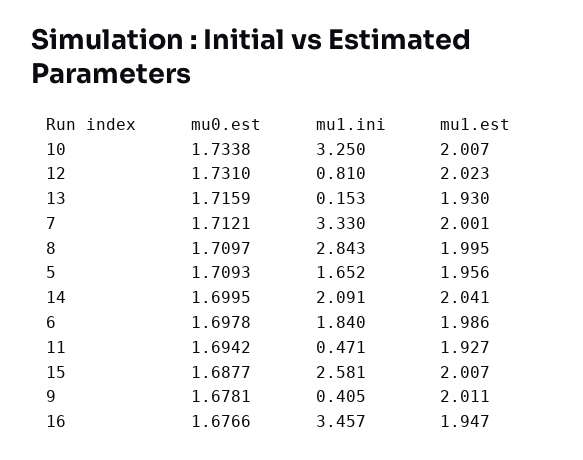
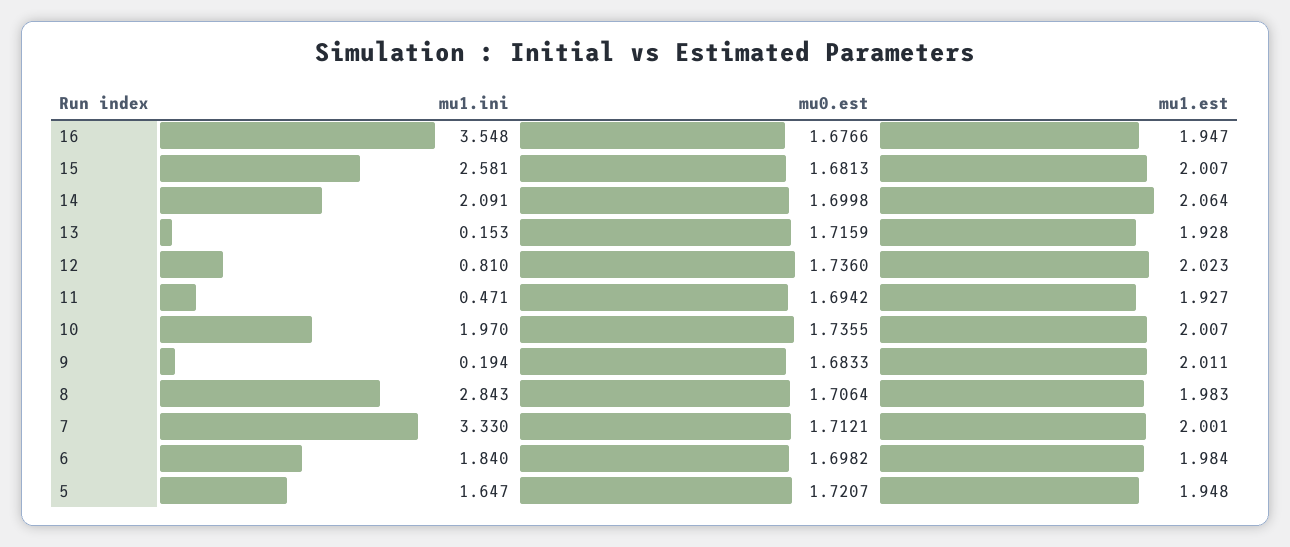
  {
    "mu0.est": {
-     "10": 1.7338,
+     "10": 1.7355,
-     "12": 1.731,
+     "12": 1.736,
      "13": 1.7159,
      "7": 1.7121,
-     "8": 1.7097,
+     "8": 1.7064,
-     "5": 1.7093,
+     "5": 1.7207,
-     "14": 1.6995,
+     "14": 1.6998,
-     "6": 1.6978,
+     "6": 1.6982,
      "11": 1.6942,
-     "15": 1.6877,
+     "15": 1.6813,
-     "9": 1.6781,
+     "9": 1.6833,
      "16": 1.6766
    },
    "mu1.ini": {
-     "10": 3.25,
+     "10": 1.97,
      "12": 0.81,
      "13": 0.153,
      "7": 3.33,
      "8": 2.843,
-     "5": 1.652,
+     "5": 1.647,
      "14": 2.091,
      "6": 1.84,
      "11": 0.471,
      "15": 2.581,
-     "9": 0.405,
+     "9": 0.194,
-     "16": 3.457
+     "16": 3.548
    },
    "mu1.est": {
      "10": 2.007,
      "12": 2.023,
-     "13": 1.93,
+     "13": 1.928,
      "7": 2.001,
-     "8": 1.995,
+     "8": 1.983,
-     "5": 1.956,
+     "5": 1.948,
-     "14": 2.041,
+     "14": 2.064,
-     "6": 1.986,
+     "6": 1.984,
      "11": 1.927,
      "15": 2.007,
      "9": 2.011,
      "16": 1.947
    }
  }

